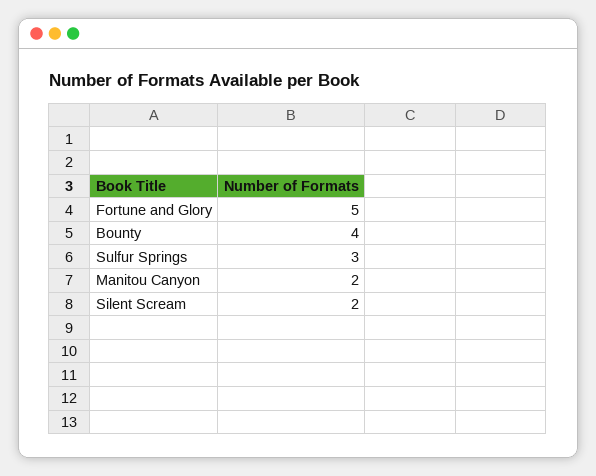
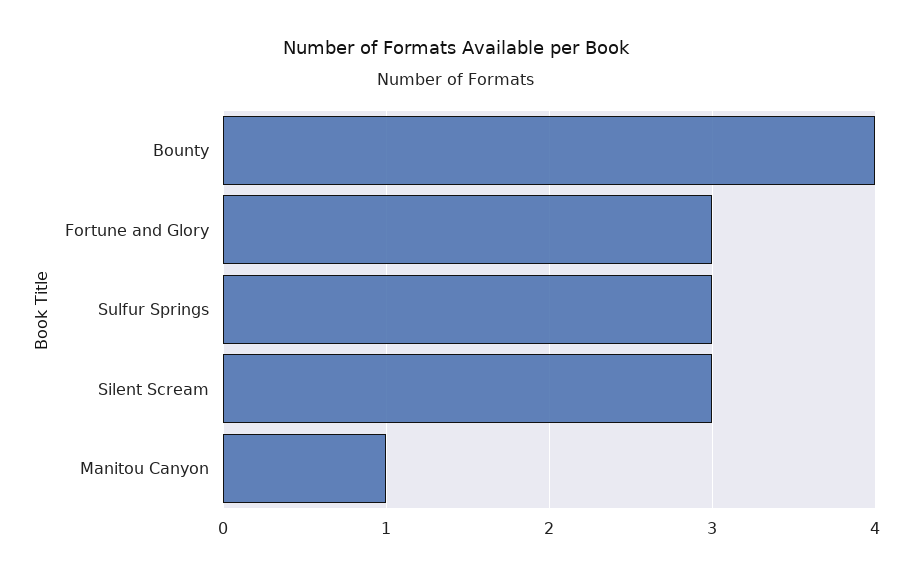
  {
-   "Fortune and Glory": 5,
+   "Fortune and Glory": 3,
    "Bounty": 4,
    "Sulfur Springs": 3,
-   "Manitou Canyon": 2,
+   "Manitou Canyon": 1,
-   "Silent Scream": 2
+   "Silent Scream": 3
  }

